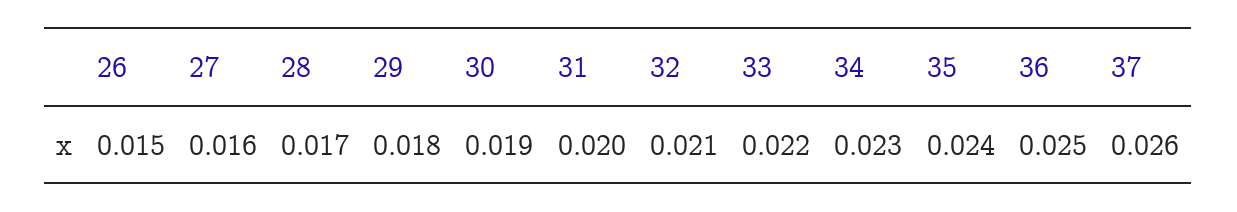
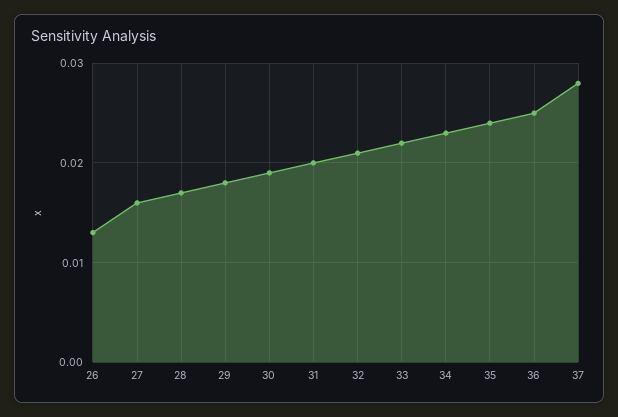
  {
-   "26": 0.015,
+   "26": 0.013,
    "27": 0.016,
    "28": 0.017,
    "29": 0.018,
    "30": 0.019,
    "31": 0.02,
    "32": 0.021,
    "33": 0.022,
    "34": 0.023,
    "35": 0.024,
    "36": 0.025,
-   "37": 0.026
+   "37": 0.028
  }

